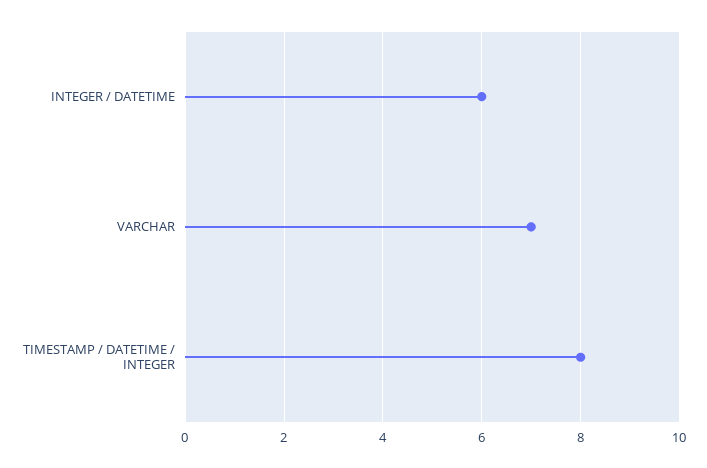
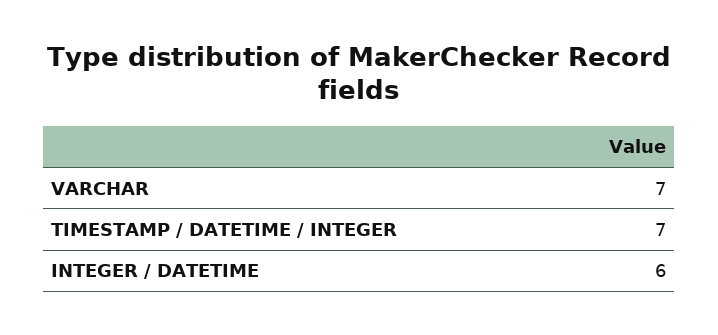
  {
    "INTEGER / DATETIME": 6,
    "VARCHAR": 7,
-   "TIMESTAMP / DATETIME / INTEGER": 8
+   "TIMESTAMP / DATETIME / INTEGER": 7
  }

